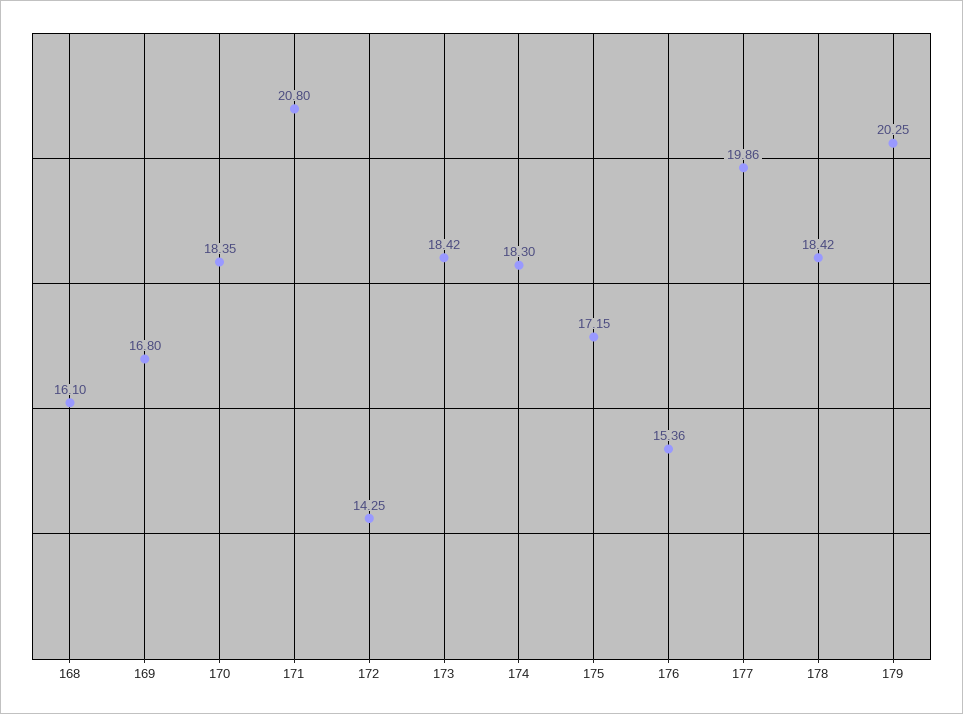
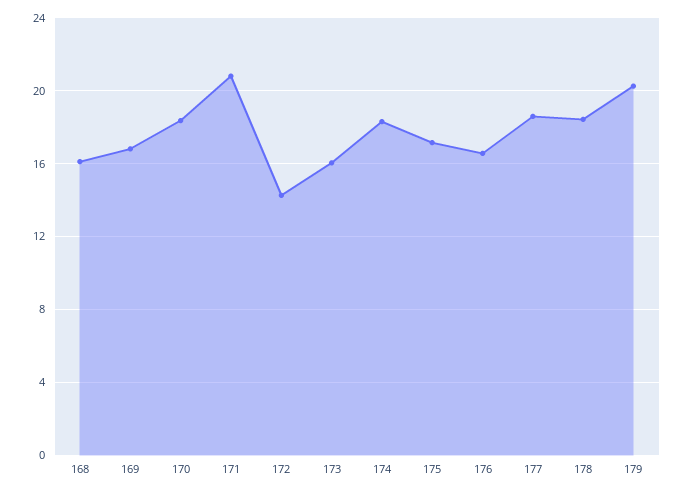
  {
    "168": 16.1,
    "169": 16.8,
    "170": 18.35,
    "171": 20.8,
    "172": 14.25,
-   "173": 18.42,
+   "173": 16,
    "174": 18.3,
    "175": 17.15,
-   "176": 15.36,
+   "176": 16.5,
-   "177": 19.86,
+   "177": 18.5,
    "178": 18.42,
    "179": 20.25
  }

